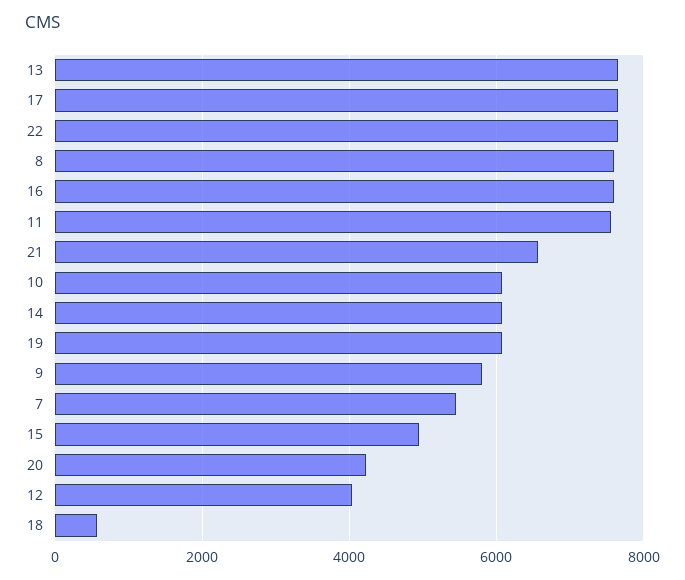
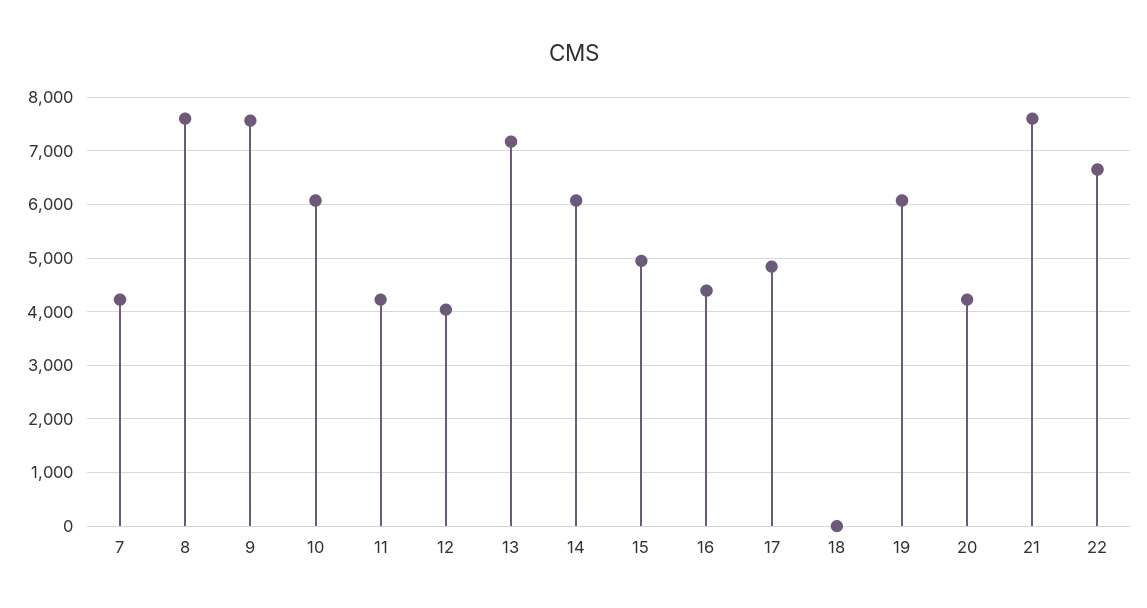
  {
-   "13": 7600,
+   "13": 7200,
-   "17": 7600,
+   "17": 4800,
-   "22": 7600,
+   "22": 6600,
    "8": 7600,
-   "16": 7600,
+   "16": 4400,
-   "11": 7600,
+   "11": 4200,
-   "21": 6600,
+   "21": 7600,
    "10": 6000,
    "14": 6000,
    "19": 6000,
-   "9": 5800,
+   "9": 7600,
-   "7": 5400,
+   "7": 4200,
    "15": 5000,
    "20": 4200,
    "12": 4000,
-   "18": 600
+   "18": 0
  }

